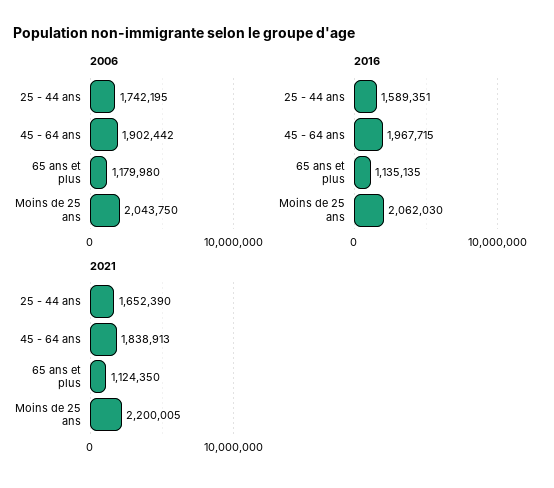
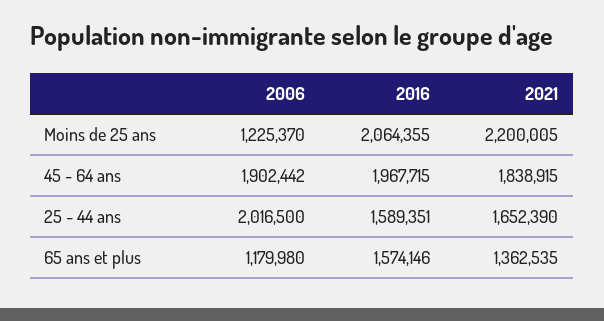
  {
    "2006": {
-     "25 - 44 ans": 1742195,
+     "25 - 44 ans": 2016500,
      "45 - 64 ans": 1902442,
      "65 ans et plus": 1179980,
-     "Moins de 25 ans": 2043750
+     "Moins de 25 ans": 1225370
    },
    "2016": {
      "25 - 44 ans": 1589351,
      "45 - 64 ans": 1967715,
-     "65 ans et plus": 1135135,
+     "65 ans et plus": 1574146,
-     "Moins de 25 ans": 2062030
+     "Moins de 25 ans": 2064355
    },
    "2021": {
      "25 - 44 ans": 1652390,
-     "45 - 64 ans": 1838913,
+     "45 - 64 ans": 1838915,
-     "65 ans et plus": 1124350,
+     "65 ans et plus": 1362535,
      "Moins de 25 ans": 2200005
    }
  }

